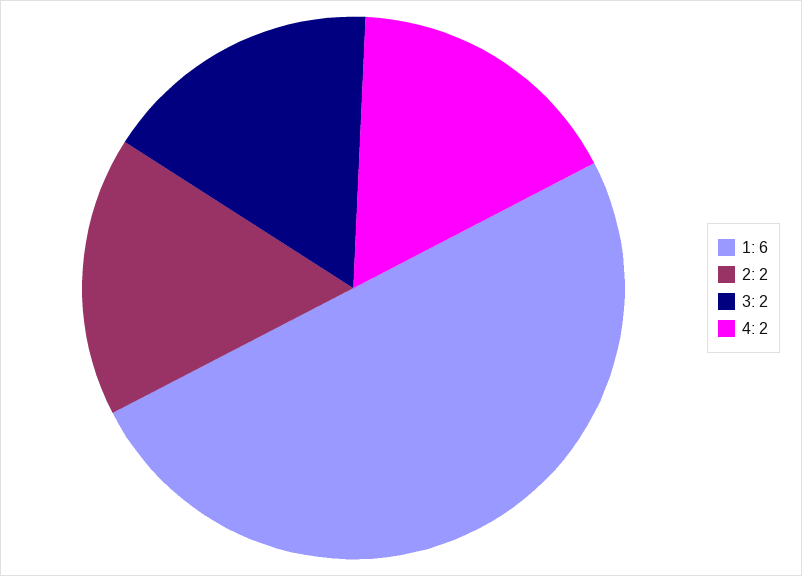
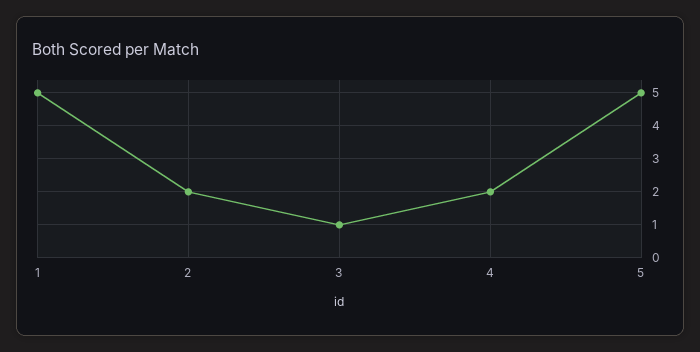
  {
-   "1": 6,
+   "1": 5,
    "2": 2,
-   "3": 2,
+   "3": 1,
-   "4": 2
+   "4": 2,
+   "5": 5
  }

